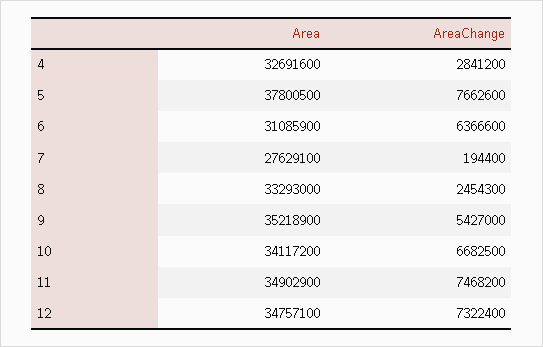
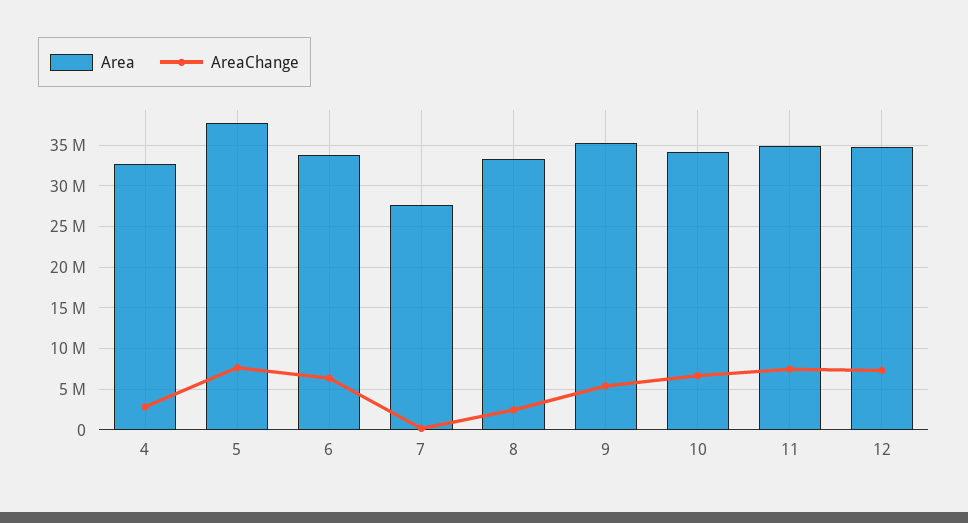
  {
    "Area": {
      "4": 32691600,
      "5": 37800500,
-     "6": 31085900,
+     "6": 34000000,
      "7": 27629100,
      "8": 33293000,
      "9": 35218900,
      "10": 34117200,
      "11": 34902900,
      "12": 34757100
    },
    "AreaChange": {
      "4": 2841200,
      "5": 7662600,
      "6": 6366600,
      "7": 194400,
      "8": 2454300,
      "9": 5427000,
      "10": 6682500,
      "11": 7468200,
      "12": 7322400
    }
  }

